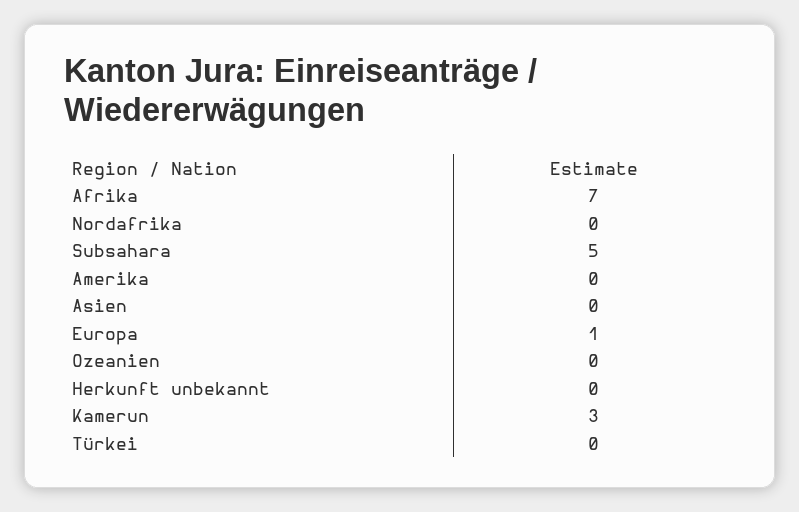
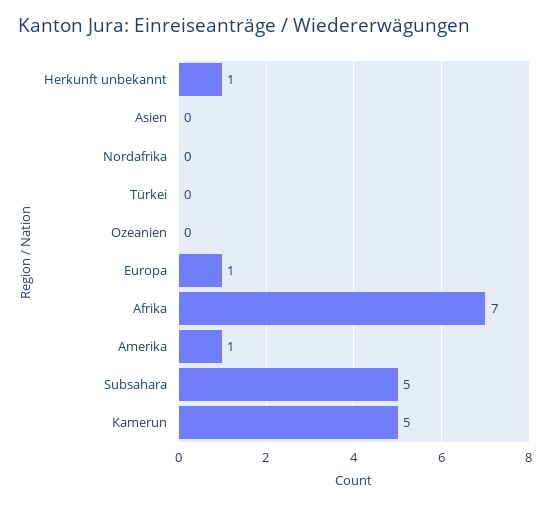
  {
    "Afrika": 7,
    "Nordafrika": 0,
    "Subsahara": 5,
-   "Amerika": 0,
+   "Amerika": 1,
    "Asien": 0,
    "Europa": 1,
    "Ozeanien": 0,
-   "Herkunft unbekannt": 0,
+   "Herkunft unbekannt": 1,
-   "Kamerun": 3,
+   "Kamerun": 5,
    "Türkei": 0
  }

